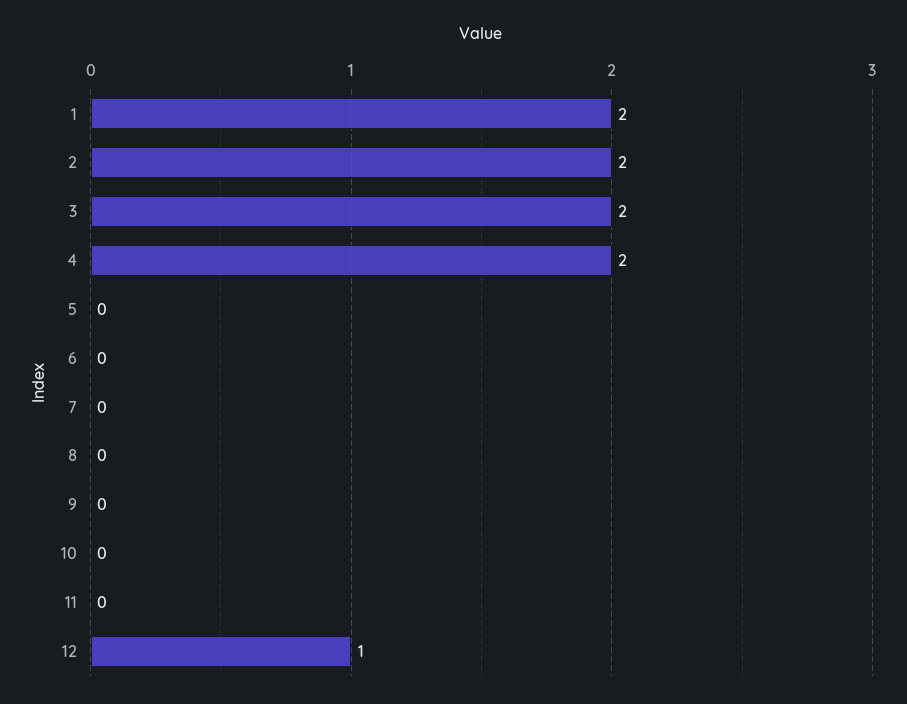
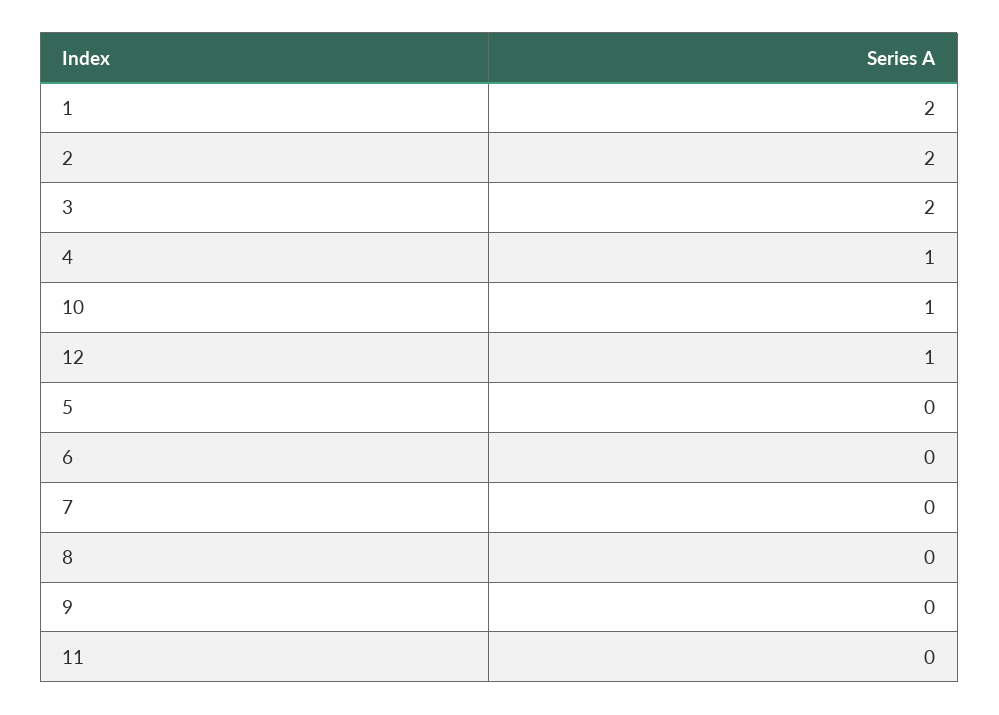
  {
    "1": 2,
    "2": 2,
    "3": 2,
-   "4": 2,
+   "4": 1,
    "5": 0,
    "6": 0,
    "7": 0,
    "8": 0,
    "9": 0,
-   "10": 0,
+   "10": 1,
    "11": 0,
    "12": 1
  }

